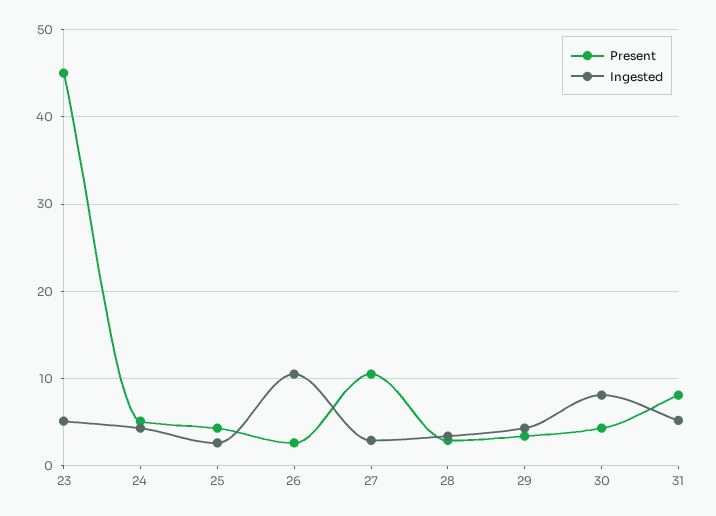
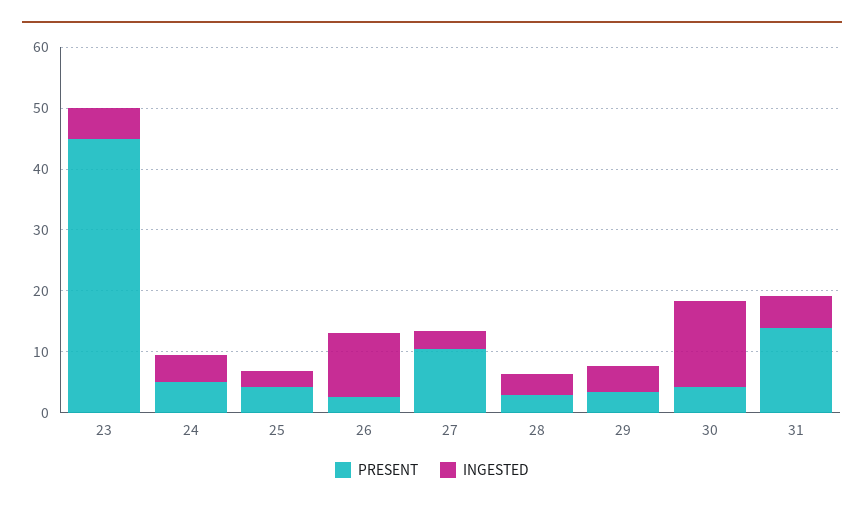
  {
    "Present": {
      "23": 45,
      "24": 5,
      "25": 4,
      "26": 3,
      "27": 11,
      "28": 3,
      "29": 3,
      "30": 4,
-     "31": 8
+     "31": 14
    },
    "Ingested": {
      "23": 5,
      "24": 4,
      "25": 3,
      "26": 11,
      "27": 3,
      "28": 3,
      "29": 4,
-     "30": 8,
+     "30": 14,
      "31": 5
    }
  }

